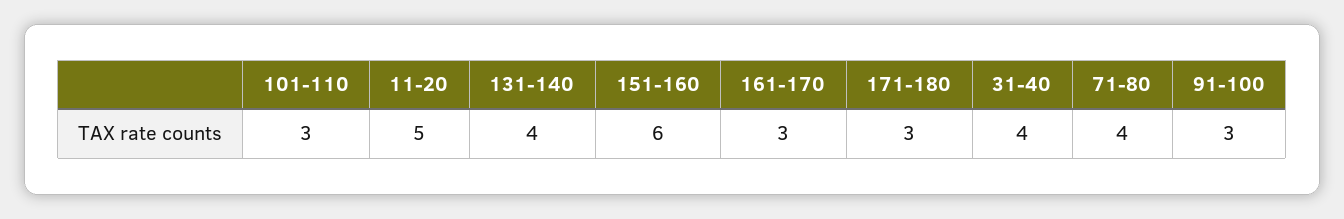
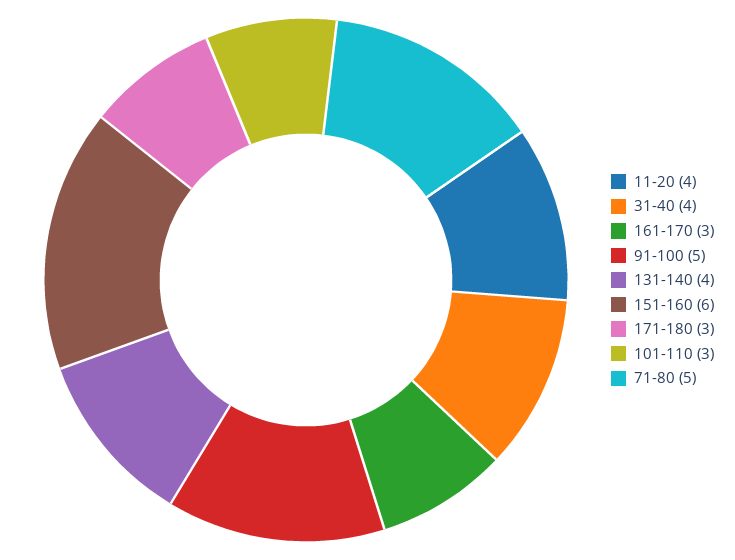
  {
    "101-110": 3,
-   "11-20": 5,
+   "11-20": 4,
    "131-140": 4,
    "151-160": 6,
    "161-170": 3,
    "171-180": 3,
    "31-40": 4,
-   "71-80": 4,
+   "71-80": 5,
-   "91-100": 3
+   "91-100": 5
  }

